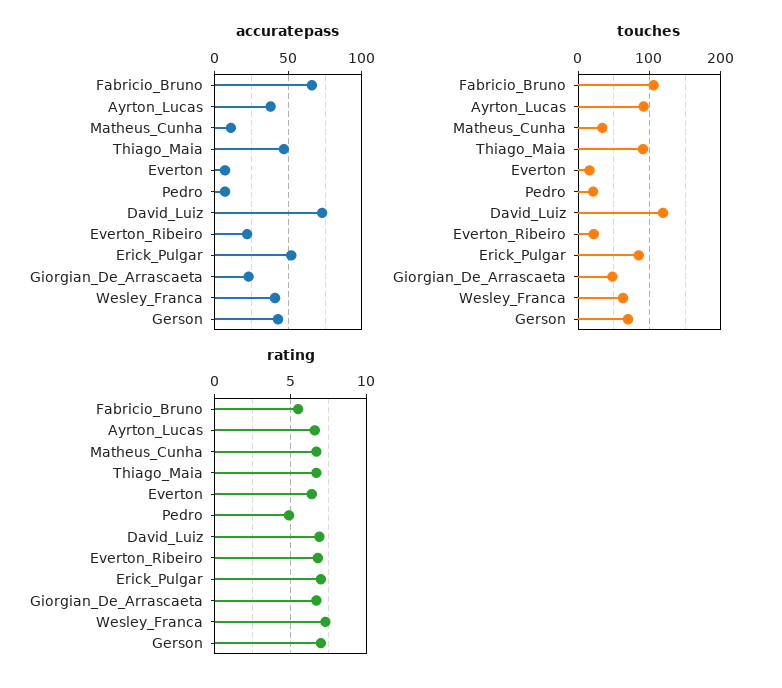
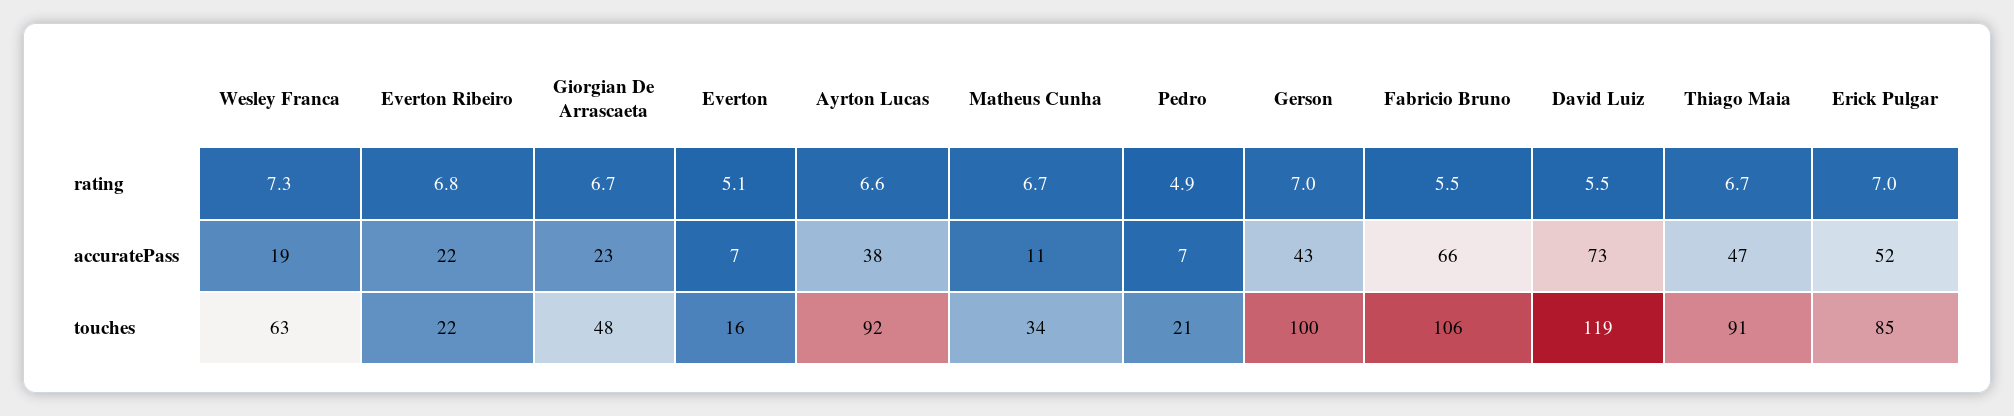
  {
    "accuratepass": {
      "Fabricio_Bruno": 66,
      "Ayrton_Lucas": 38,
      "Matheus_Cunha": 11,
      "Thiago_Maia": 47,
      "Everton": 7,
      "Pedro": 7,
      "David_Luiz": 73,
      "Everton_Ribeiro": 22,
      "Erick_Pulgar": 52,
      "Giorgian_De_Arrascaeta": 23,
-     "Wesley_Franca": 40,
+     "Wesley_Franca": 19,
      "Gerson": 43
    },
    "touches": {
      "Fabricio_Bruno": 106,
      "Ayrton_Lucas": 92,
      "Matheus_Cunha": 34,
      "Thiago_Maia": 91,
      "Everton": 16,
      "Pedro": 21,
      "David_Luiz": 119,
      "Everton_Ribeiro": 22,
      "Erick_Pulgar": 85,
      "Giorgian_De_Arrascaeta": 48,
      "Wesley_Franca": 63,
-     "Gerson": 70
+     "Gerson": 100
    },
    "rating": {
      "Fabricio_Bruno": 5.5,
      "Ayrton_Lucas": 6.6,
      "Matheus_Cunha": 6.7,
      "Thiago_Maia": 6.7,
-     "Everton": 6.5,
+     "Everton": 5.1,
      "Pedro": 4.9,
-     "David_Luiz": 7,
+     "David_Luiz": 5.5,
      "Everton_Ribeiro": 6.8,
      "Erick_Pulgar": 7,
      "Giorgian_De_Arrascaeta": 6.7,
      "Wesley_Franca": 7.3,
      "Gerson": 7
    }
  }

